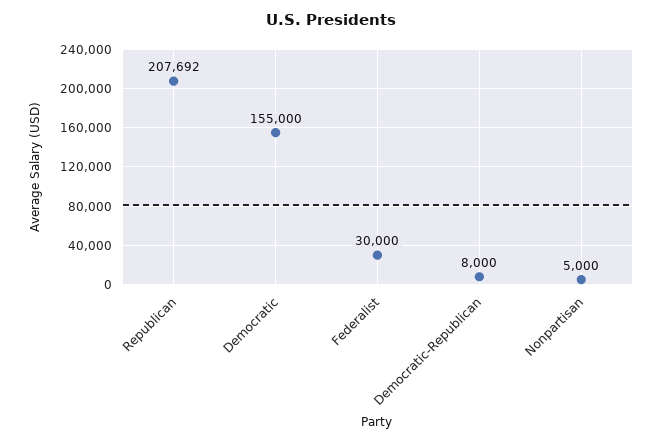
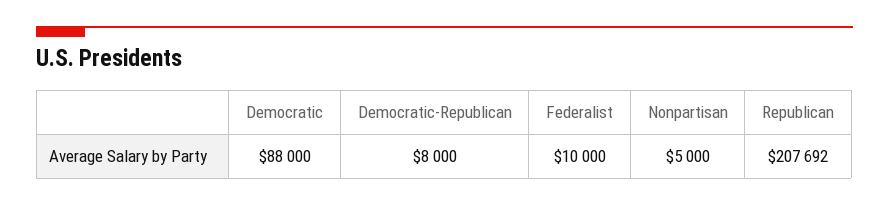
  {
    "Republican": 207692,
-   "Democratic": 155000,
+   "Democratic": 88000,
-   "Federalist": 30000,
+   "Federalist": 10000,
    "Democratic-Republican": 8000,
    "Nonpartisan": 5000
  }

